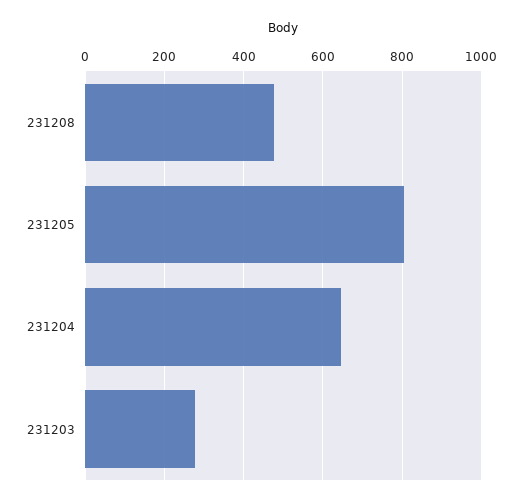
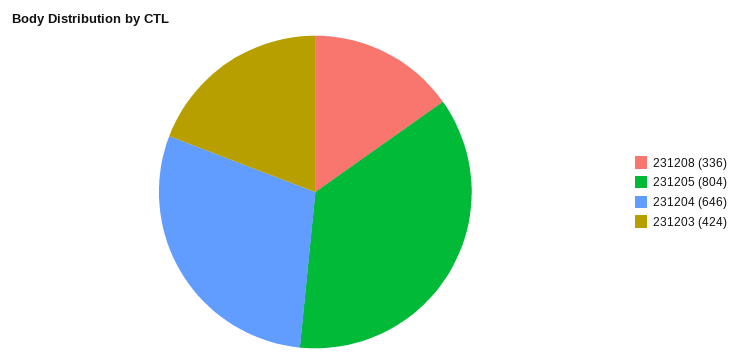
  {
-   "231208": 480,
+   "231208": 336,
    "231205": 804,
    "231204": 646,
-   "231203": 280
+   "231203": 424
  }

